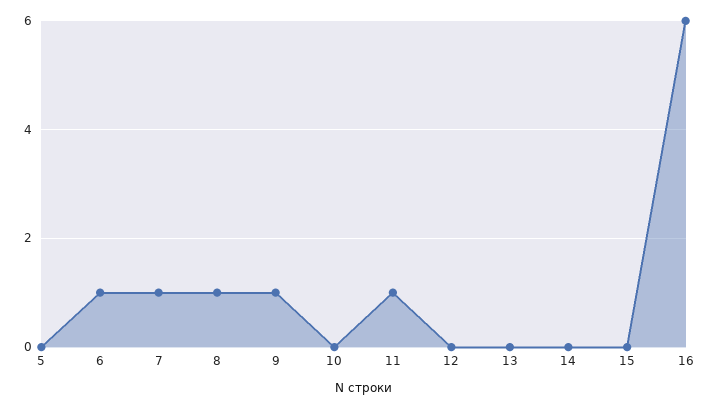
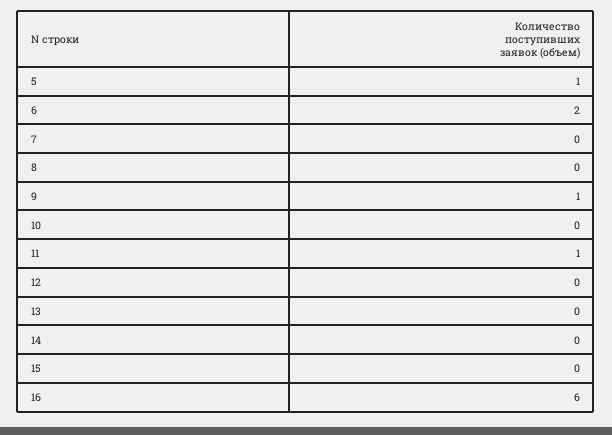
  {
-   "5": 0,
+   "5": 1,
-   "6": 1,
+   "6": 2,
-   "7": 1,
+   "7": 0,
-   "8": 1,
+   "8": 0,
    "9": 1,
    "10": 0,
    "11": 1,
    "12": 0,
    "13": 0,
    "14": 0,
    "15": 0,
    "16": 6
  }

